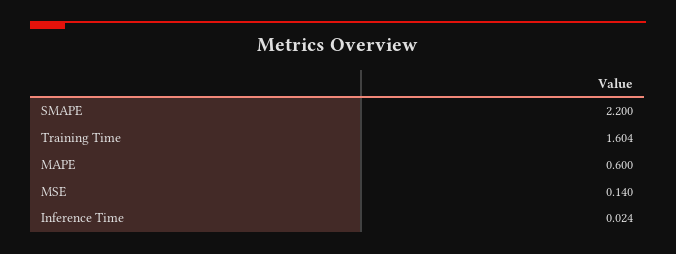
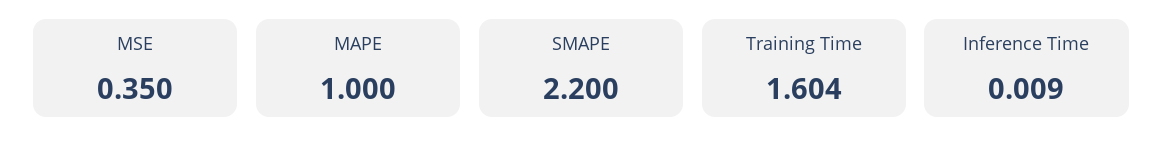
  {
    "SMAPE": 2.2,
    "Training Time": 1.604,
-   "MAPE": 0.6,
+   "MAPE": 1,
-   "MSE": 0.14,
+   "MSE": 0.35,
-   "Inference Time": 0.024
+   "Inference Time": 0.009
  }

